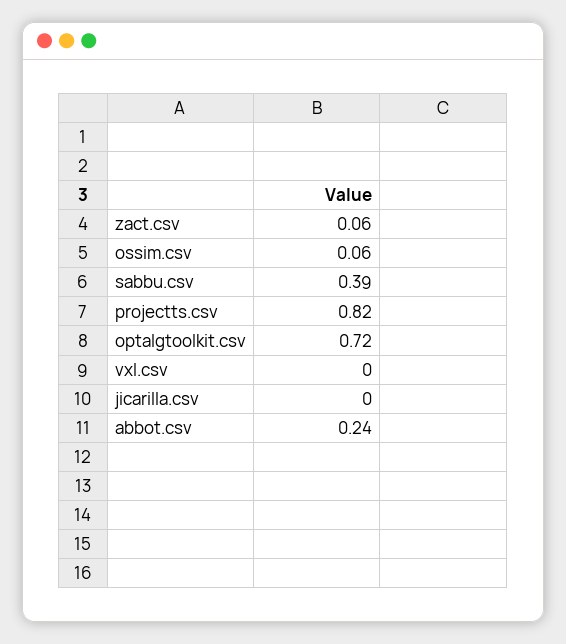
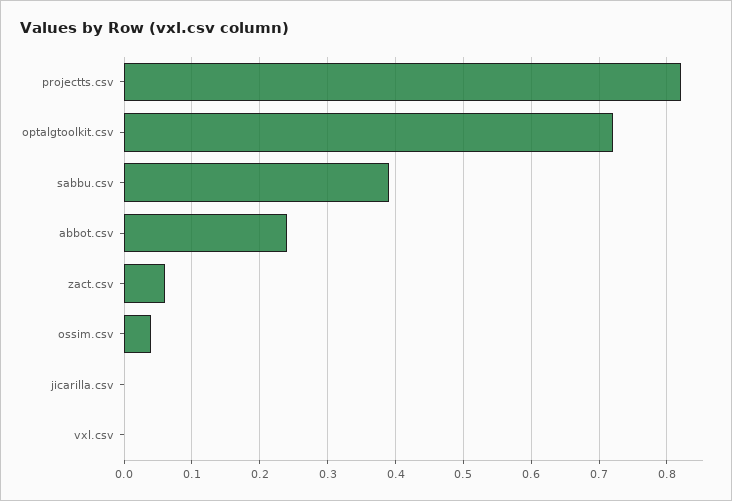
  {
    "zact.csv": 0.06,
-   "ossim.csv": 0.06,
+   "ossim.csv": 0.04,
    "sabbu.csv": 0.39,
    "projectts.csv": 0.82,
    "optalgtoolkit.csv": 0.72,
    "vxl.csv": 0,
    "jicarilla.csv": 0,
    "abbot.csv": 0.24
  }

